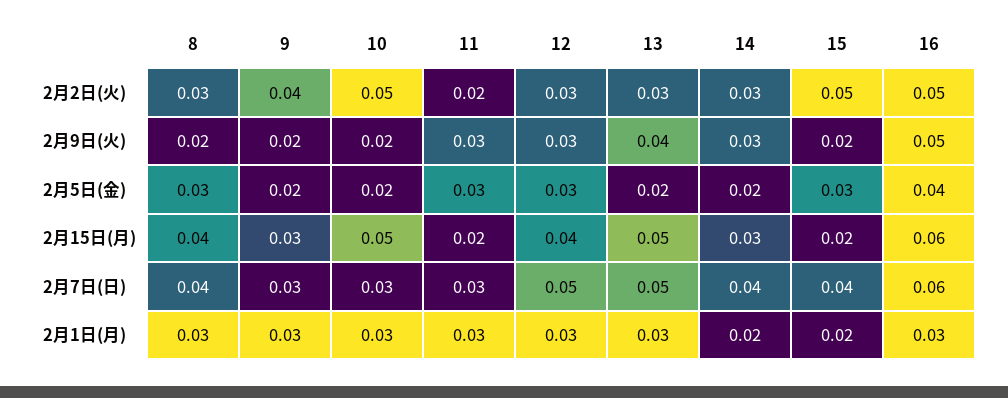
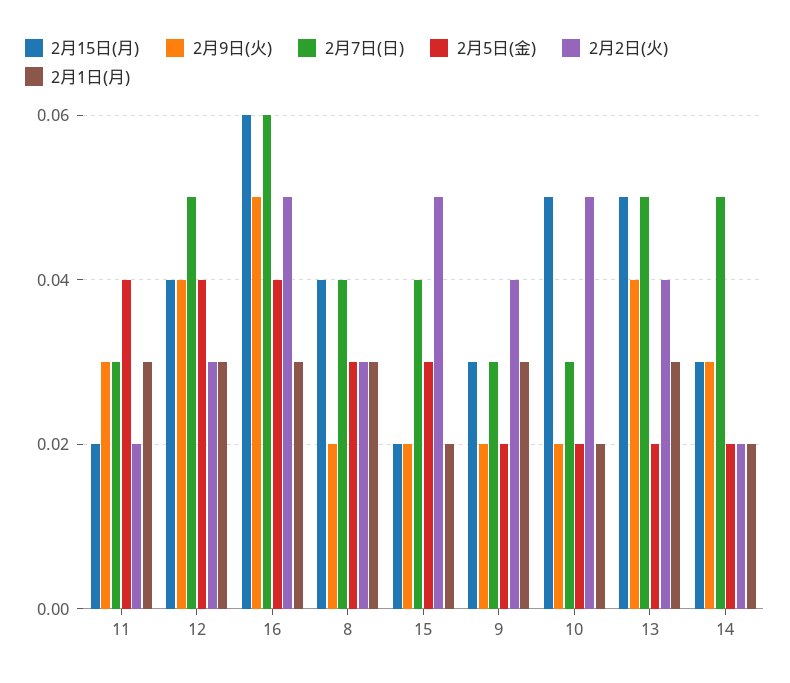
  {
    "2月2日(火)": {
      "8": 0.03,
      "9": 0.04,
      "10": 0.05,
      "11": 0.02,
      "12": 0.03,
-     "13": 0.03,
+     "13": 0.04,
-     "14": 0.03,
+     "14": 0.02,
      "15": 0.05,
      "16": 0.05
    },
    "2月9日(火)": {
      "8": 0.02,
      "9": 0.02,
      "10": 0.02,
      "11": 0.03,
-     "12": 0.03,
+     "12": 0.04,
      "13": 0.04,
      "14": 0.03,
      "15": 0.02,
      "16": 0.05
    },
    "2月5日(金)": {
      "8": 0.03,
      "9": 0.02,
      "10": 0.02,
-     "11": 0.03,
+     "11": 0.04,
-     "12": 0.03,
+     "12": 0.04,
      "13": 0.02,
      "14": 0.02,
      "15": 0.03,
      "16": 0.04
    },
    "2月15日(月)": {
      "8": 0.04,
      "9": 0.03,
      "10": 0.05,
      "11": 0.02,
      "12": 0.04,
      "13": 0.05,
      "14": 0.03,
      "15": 0.02,
      "16": 0.06
    },
    "2月7日(日)": {
      "8": 0.04,
      "9": 0.03,
      "10": 0.03,
      "11": 0.03,
      "12": 0.05,
      "13": 0.05,
-     "14": 0.04,
+     "14": 0.05,
      "15": 0.04,
      "16": 0.06
    },
    "2月1日(月)": {
      "8": 0.03,
      "9": 0.03,
-     "10": 0.03,
+     "10": 0.02,
      "11": 0.03,
      "12": 0.03,
      "13": 0.03,
      "14": 0.02,
      "15": 0.02,
      "16": 0.03
    }
  }

